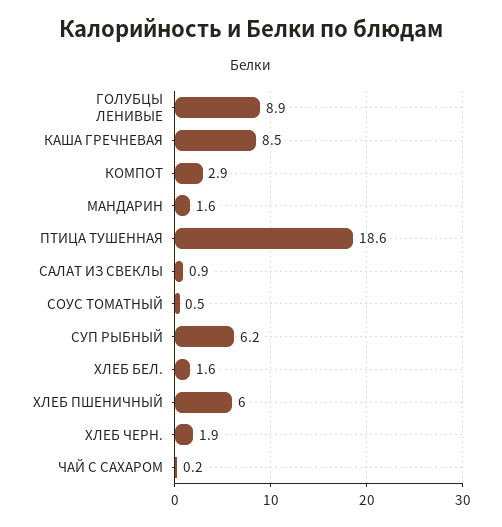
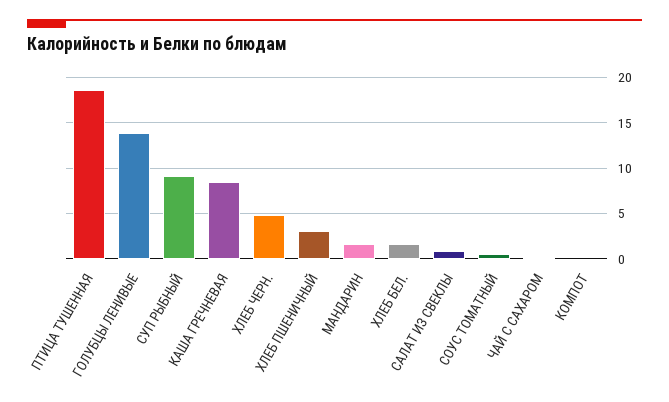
  {
-   "ГОЛУБЦЫ ЛЕНИВЫЕ": 8.9,
+   "ГОЛУБЦЫ ЛЕНИВЫЕ": 14,
    "КАША ГРЕЧНЕВАЯ": 8.5,
-   "КОМПОТ": 2.9,
+   "КОМПОТ": 0,
    "МАНДАРИН": 1.6,
    "ПТИЦА ТУШЕННАЯ": 18.6,
    "САЛАТ ИЗ СВЕКЛЫ": 0.9,
    "СОУС ТОМАТНЫЙ": 0.5,
-   "СУП РЫБНЫЙ": 6.2,
+   "СУП РЫБНЫЙ": 9,
    "ХЛЕБ БЕЛ.": 1.6,
-   "ХЛЕБ ПШЕНИЧНЫЙ": 6,
+   "ХЛЕБ ПШЕНИЧНЫЙ": 3,
-   "ХЛЕБ ЧЕРН.": 1.9,
+   "ХЛЕБ ЧЕРН.": 5,
    "ЧАЙ С САХАРОМ": 0.2
  }

